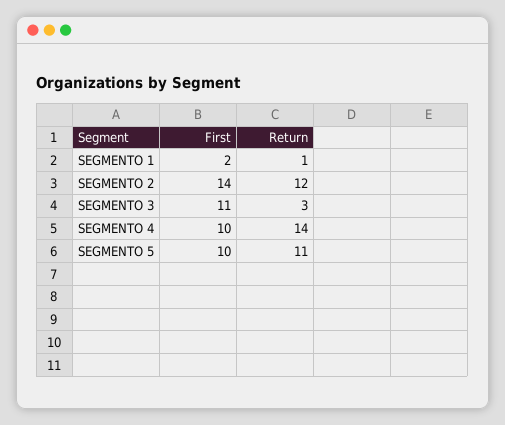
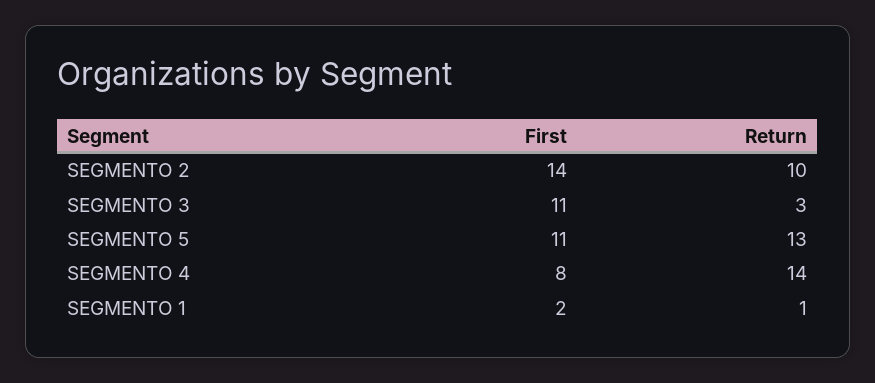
  {
    "First": {
      "SEGMENTO 1": 2,
      "SEGMENTO 2": 14,
      "SEGMENTO 3": 11,
-     "SEGMENTO 4": 10,
+     "SEGMENTO 4": 8,
-     "SEGMENTO 5": 10
+     "SEGMENTO 5": 11
    },
    "Return": {
      "SEGMENTO 1": 1,
-     "SEGMENTO 2": 12,
+     "SEGMENTO 2": 10,
      "SEGMENTO 3": 3,
      "SEGMENTO 4": 14,
-     "SEGMENTO 5": 11
+     "SEGMENTO 5": 13
    }
  }

